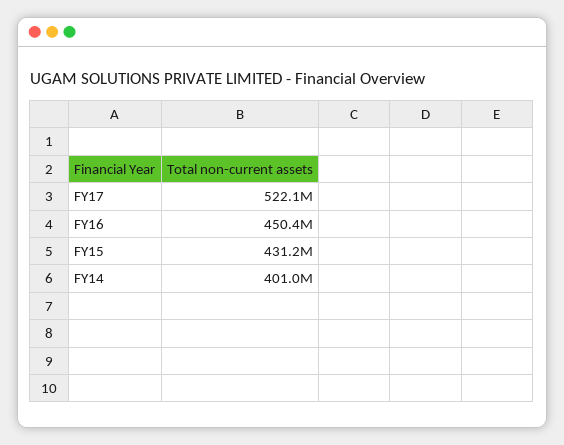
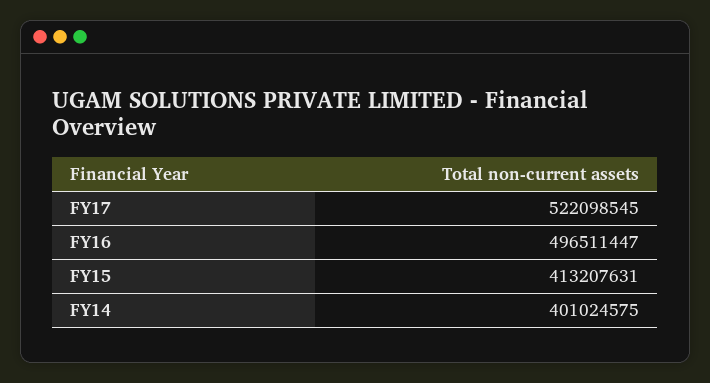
  {
    "FY17": 522098545,
-   "FY16": 450400000,
+   "FY16": 496511447,
-   "FY15": 431200000,
+   "FY15": 413207631,
    "FY14": 401024575
  }

